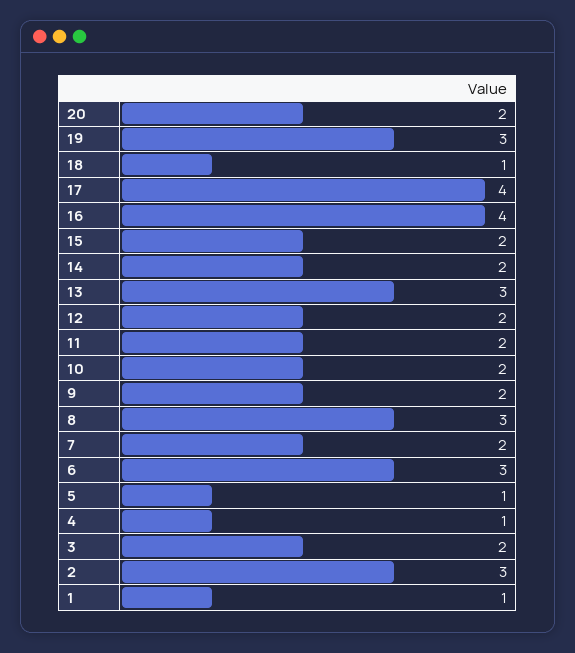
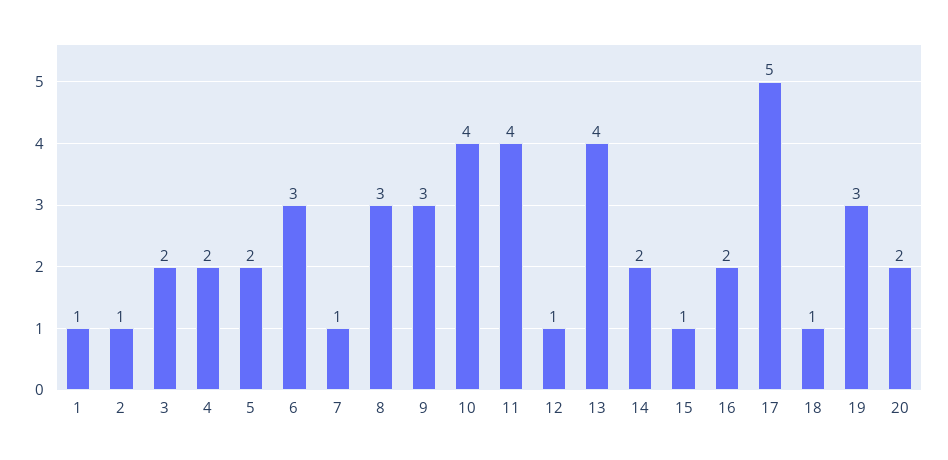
  {
    "20": 2,
    "19": 3,
    "18": 1,
-   "17": 4,
+   "17": 5,
-   "16": 4,
+   "16": 2,
-   "15": 2,
+   "15": 1,
    "14": 2,
-   "13": 3,
+   "13": 4,
-   "12": 2,
+   "12": 1,
-   "11": 2,
+   "11": 4,
-   "10": 2,
+   "10": 4,
-   "9": 2,
+   "9": 3,
    "8": 3,
-   "7": 2,
+   "7": 1,
    "6": 3,
-   "5": 1,
+   "5": 2,
-   "4": 1,
+   "4": 2,
    "3": 2,
-   "2": 3,
+   "2": 1,
    "1": 1
  }

